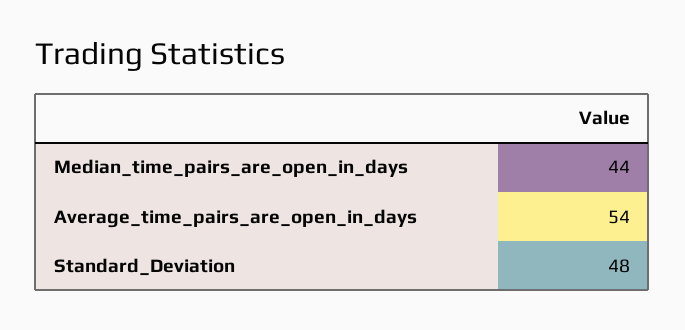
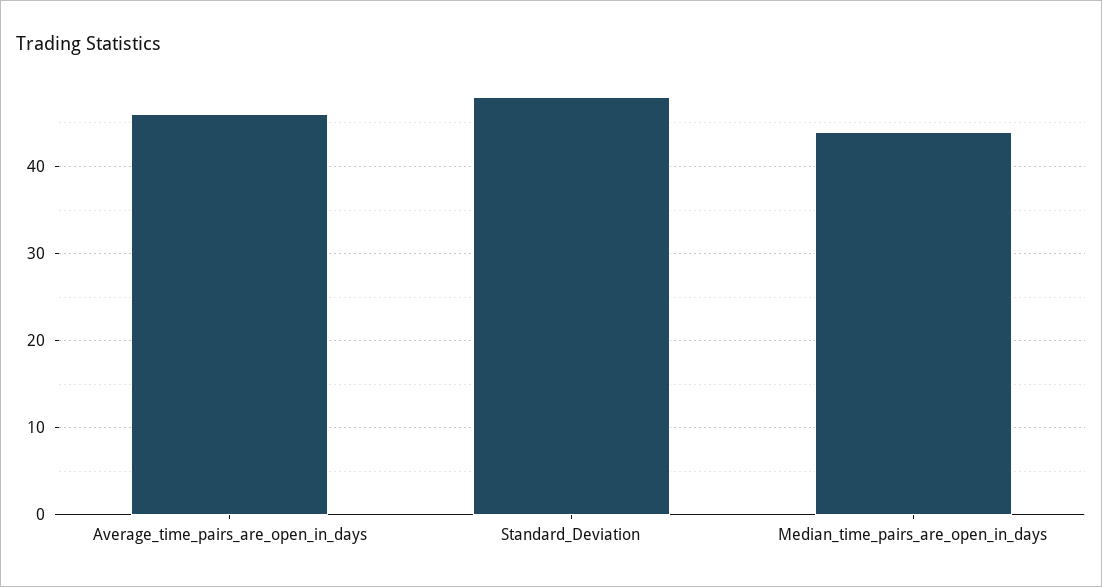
  {
    "Median_time_pairs_are_open_in_days": 44,
-   "Average_time_pairs_are_open_in_days": 54,
+   "Average_time_pairs_are_open_in_days": 46,
    "Standard_Deviation": 48
  }

